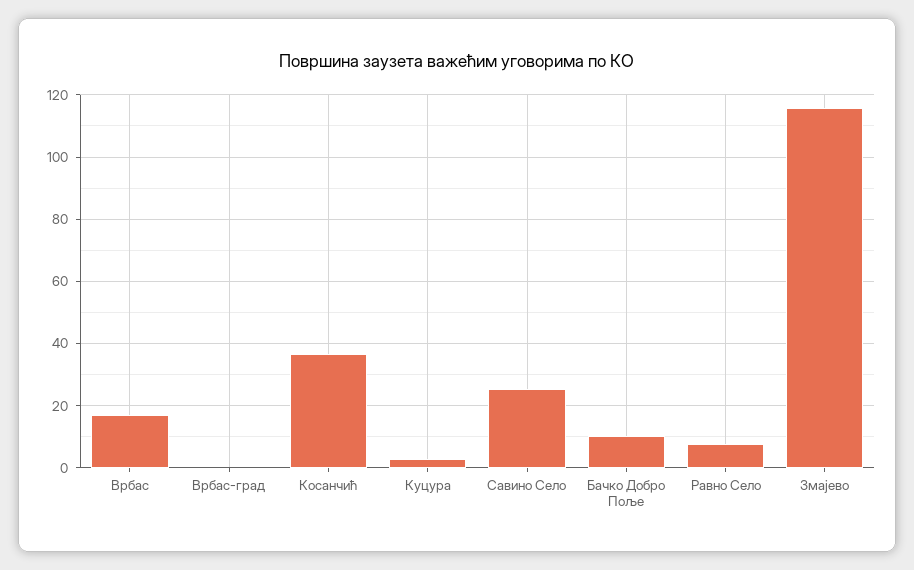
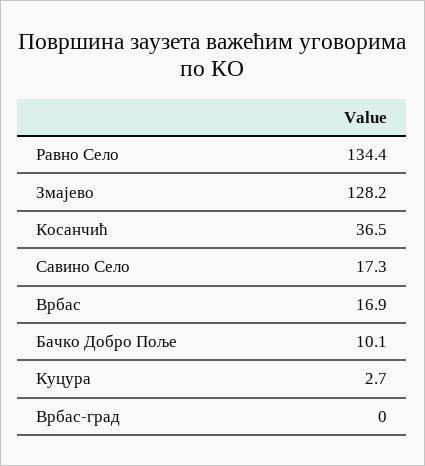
  {
    "Врбас": 16.9,
    "Врбас-град": 0,
    "Косанчић": 36.5,
    "Куцура": 2.7,
-   "Савино Село": 26,
+   "Савино Село": 17.3,
    "Бачко Добро Поље": 10.1,
-   "Равно Село": 8,
+   "Равно Село": 134.4,
-   "Змајево": 116
+   "Змајево": 128.2
  }

